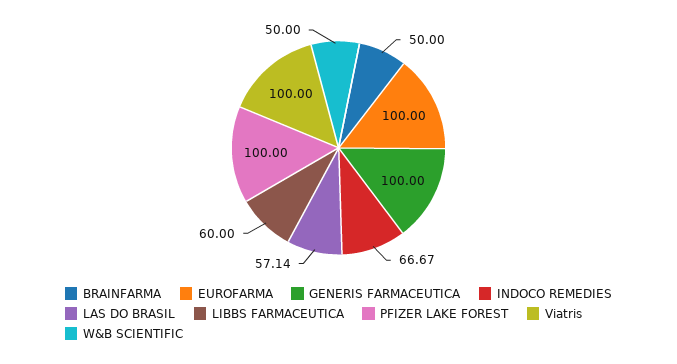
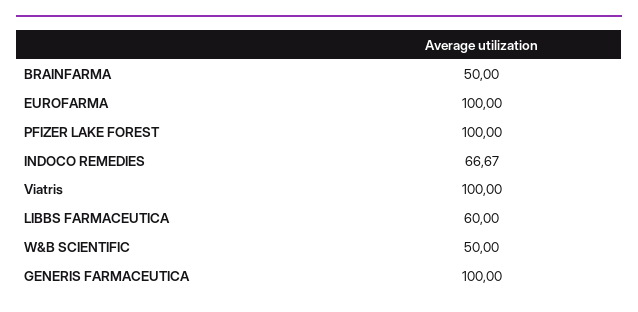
  {
    "BRAINFARMA": 50,
    "EUROFARMA": 100,
    "GENERIS FARMACEUTICA": 100,
    "INDOCO REMEDIES": 66.67,
-   "LAS DO BRASIL": 57.14,
    "LIBBS FARMACEUTICA": 60,
    "PFIZER LAKE FOREST": 100,
    "Viatris": 100,
    "W&B SCIENTIFIC": 50
  }

